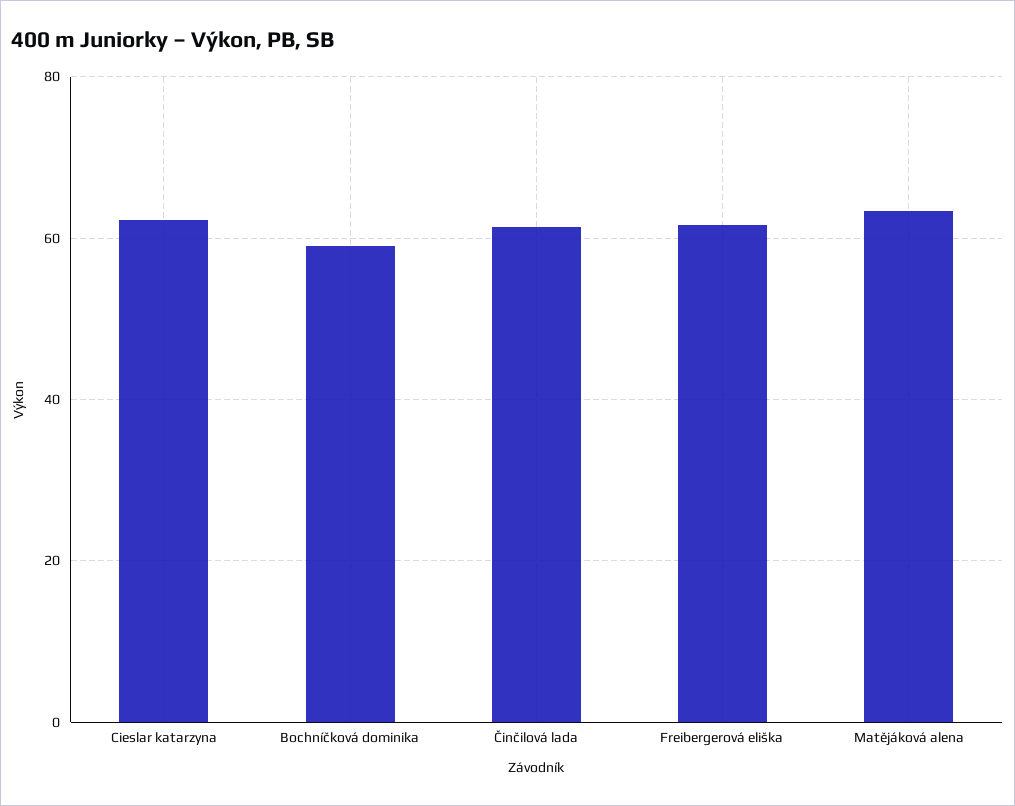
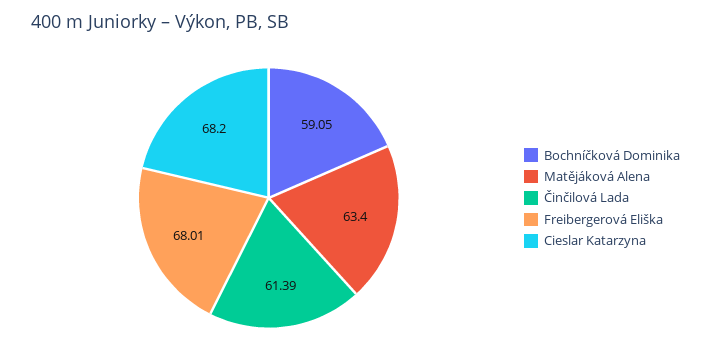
  {
-   "Cieslar katarzyna": 62,
+   "Cieslar katarzyna": 68.2,
    "Bochníčková dominika": 59.05,
    "Činčilová lada": 61.39,
-   "Freibergerová eliška": 62,
+   "Freibergerová eliška": 68.01,
    "Matějáková alena": 63.4
  }

